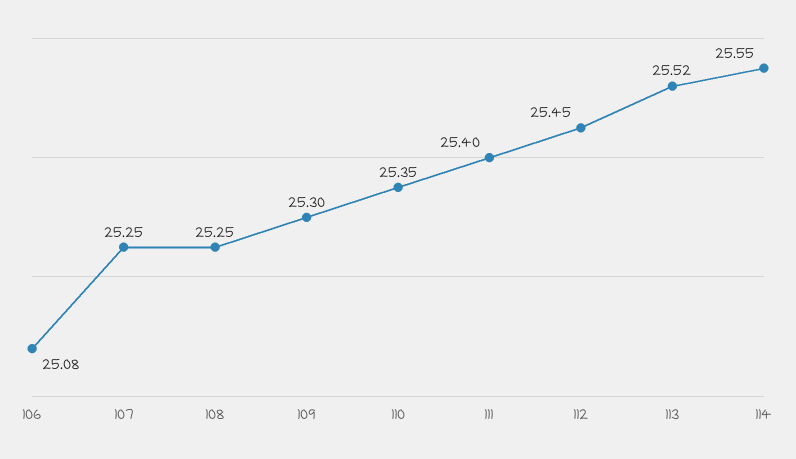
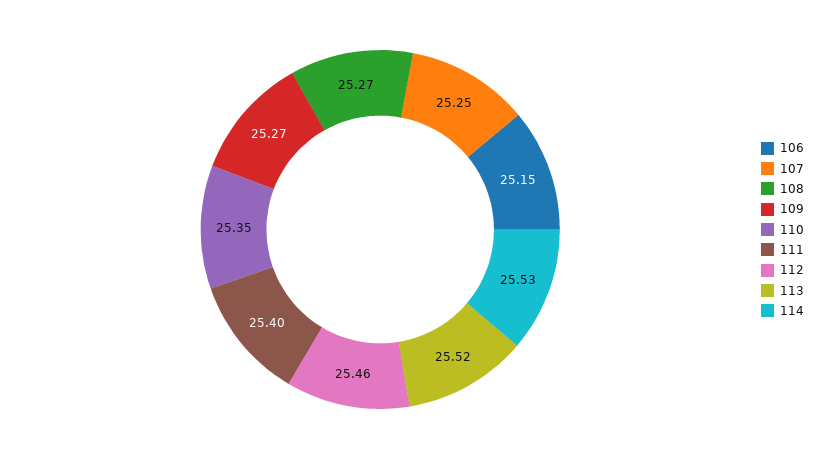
  {
-   "106": 25.08,
+   "106": 25.15,
    "107": 25.25,
-   "108": 25.25,
+   "108": 25.27,
-   "109": 25.3,
+   "109": 25.27,
    "110": 25.35,
    "111": 25.4,
-   "112": 25.45,
+   "112": 25.46,
    "113": 25.52,
-   "114": 25.55
+   "114": 25.53
  }

